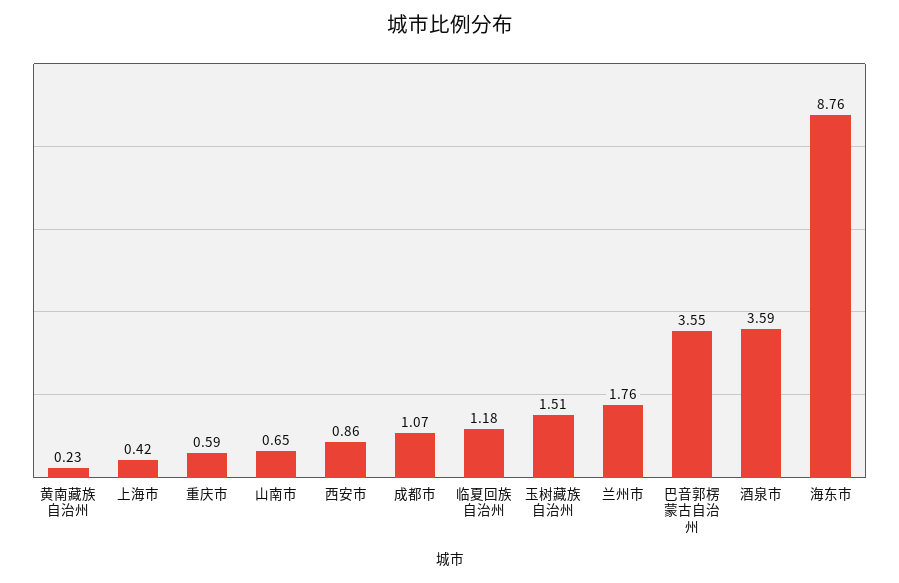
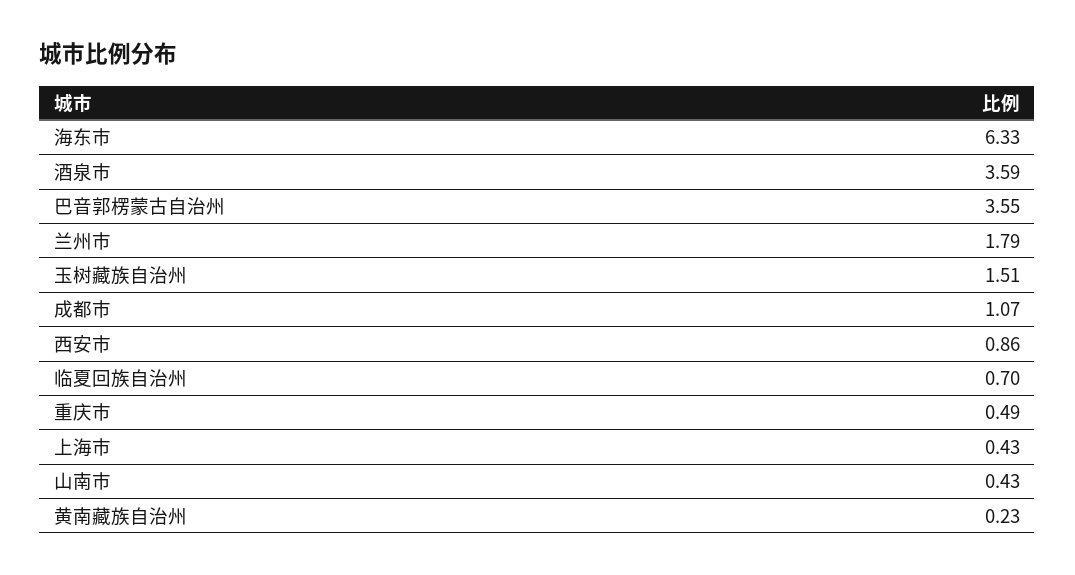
  {
    "黄南藏族自治州": 0.23,
-   "上海市": 0.42,
+   "上海市": 0.43,
-   "重庆市": 0.59,
+   "重庆市": 0.49,
-   "山南市": 0.65,
+   "山南市": 0.43,
    "西安市": 0.86,
    "成都市": 1.07,
-   "临夏回族自治州": 1.18,
+   "临夏回族自治州": 0.7,
    "玉树藏族自治州": 1.51,
-   "兰州市": 1.76,
+   "兰州市": 1.79,
    "巴音郭楞蒙古自治州": 3.55,
    "酒泉市": 3.59,
-   "海东市": 8.76
+   "海东市": 6.33
  }

